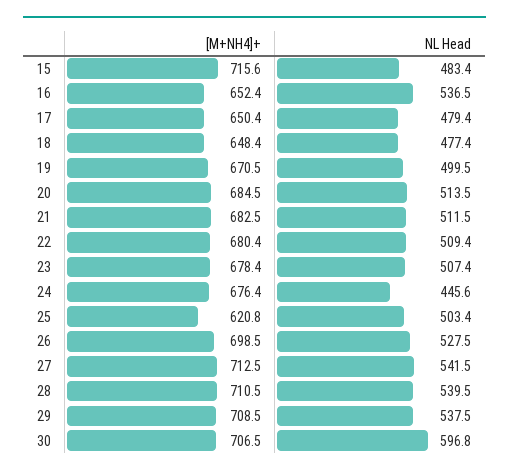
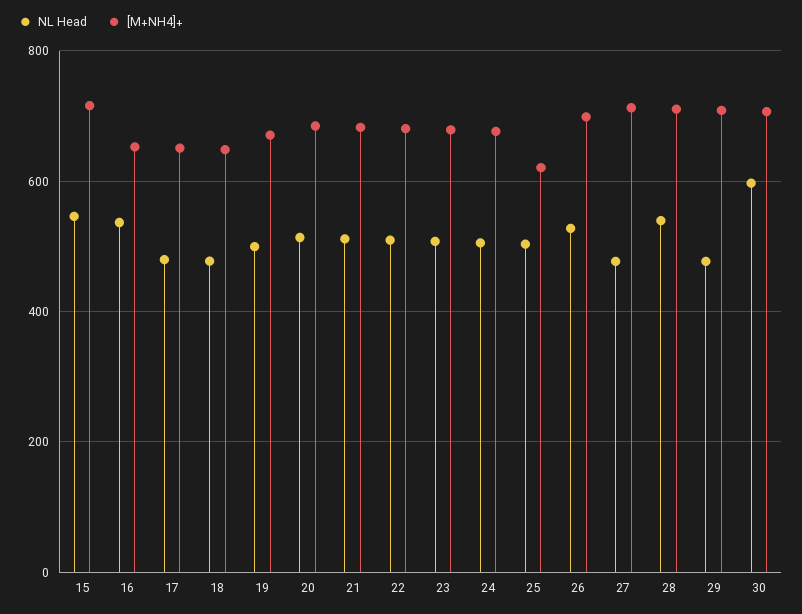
  {
    "[M+NH4]+": {
      "15": 715.6,
      "16": 652.4,
      "17": 650.4,
      "18": 648.4,
      "19": 670.5,
      "20": 684.5,
      "21": 682.5,
      "22": 680.4,
      "23": 678.4,
      "24": 676.4,
      "25": 620.8,
      "26": 698.5,
      "27": 712.5,
      "28": 710.5,
      "29": 708.5,
      "30": 706.5
    },
    "NL Head": {
-     "15": 483.4,
+     "15": 540,
      "16": 536.5,
      "17": 479.4,
      "18": 477.4,
      "19": 499.5,
      "20": 513.5,
      "21": 511.5,
      "22": 509.4,
      "23": 507.4,
-     "24": 445.6,
+     "24": 500,
      "25": 503.4,
      "26": 527.5,
-     "27": 541.5,
+     "27": 480,
      "28": 539.5,
-     "29": 537.5,
+     "29": 480,
      "30": 596.8
    }
  }

